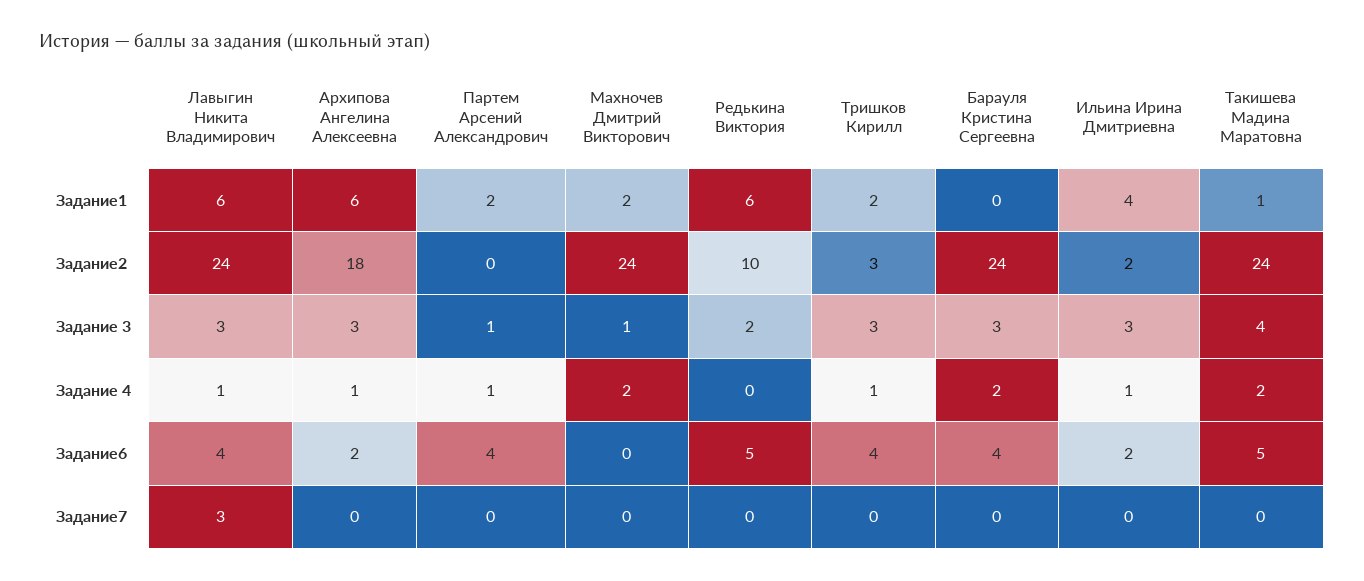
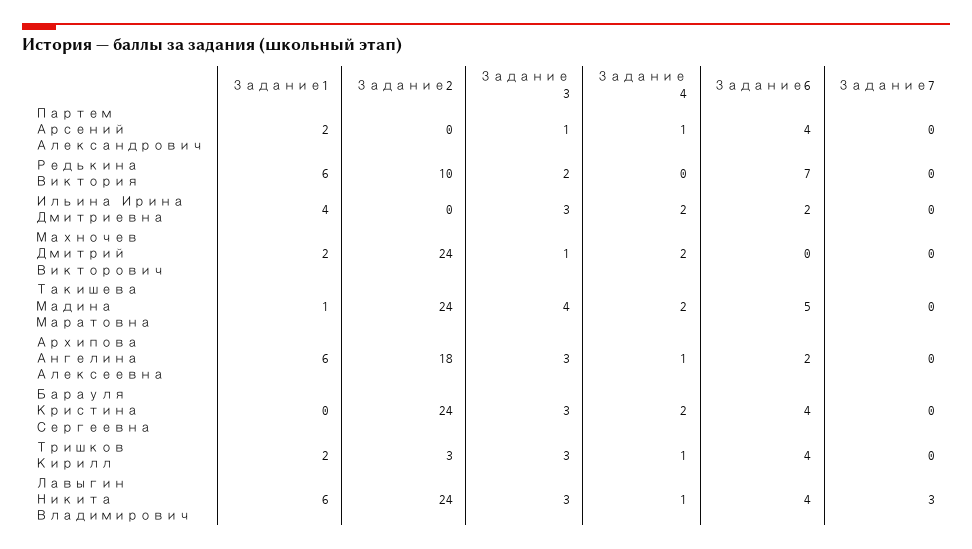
  {
    "Лавыгин Никита Владимирович": {
      "Задание1": 6,
      "Задание2": 24,
      "Задание 3": 3,
      "Задание 4": 1,
      "Задание6": 4,
      "Задание7": 3
    },
    "Архипова Ангелина Алексеевна": {
      "Задание1": 6,
      "Задание2": 18,
      "Задание 3": 3,
      "Задание 4": 1,
      "Задание6": 2,
      "Задание7": 0
    },
    "Партем Арсений Александрович": {
      "Задание1": 2,
      "Задание2": 0,
      "Задание 3": 1,
      "Задание 4": 1,
      "Задание6": 4,
      "Задание7": 0
    },
    "Махночев Дмитрий Викторович": {
      "Задание1": 2,
      "Задание2": 24,
      "Задание 3": 1,
      "Задание 4": 2,
      "Задание6": 0,
      "Задание7": 0
    },
    "Редькина Виктория": {
      "Задание1": 6,
      "Задание2": 10,
      "Задание 3": 2,
      "Задание 4": 0,
-     "Задание6": 5,
+     "Задание6": 7,
      "Задание7": 0
    },
    "Тришков Кирилл": {
      "Задание1": 2,
      "Задание2": 3,
      "Задание 3": 3,
      "Задание 4": 1,
      "Задание6": 4,
      "Задание7": 0
    },
    "Барауля Кристина Сергеевна": {
      "Задание1": 0,
      "Задание2": 24,
      "Задание 3": 3,
      "Задание 4": 2,
      "Задание6": 4,
      "Задание7": 0
    },
    "Ильина Ирина Дмитриевна": {
      "Задание1": 4,
-     "Задание2": 2,
+     "Задание2": 0,
      "Задание 3": 3,
-     "Задание 4": 1,
+     "Задание 4": 2,
      "Задание6": 2,
      "Задание7": 0
    },
    "Такишева Мадина Маратовна": {
      "Задание1": 1,
      "Задание2": 24,
      "Задание 3": 4,
      "Задание 4": 2,
      "Задание6": 5,
      "Задание7": 0
    }
  }

